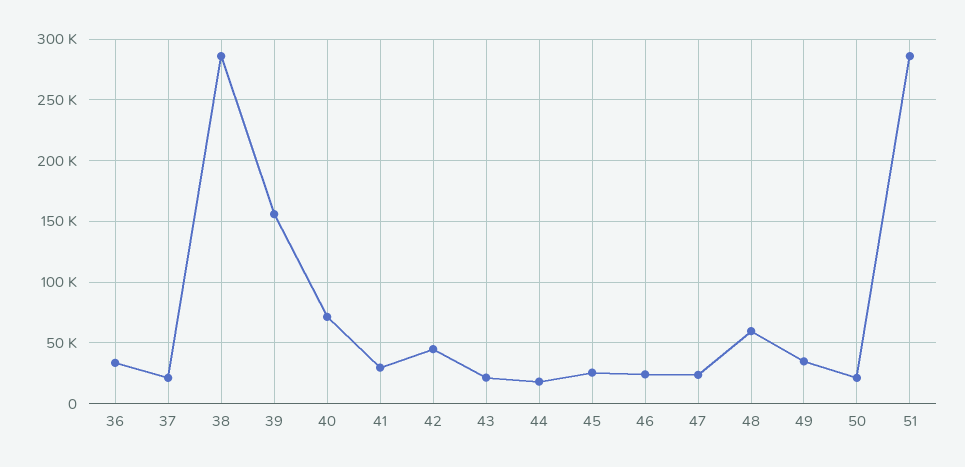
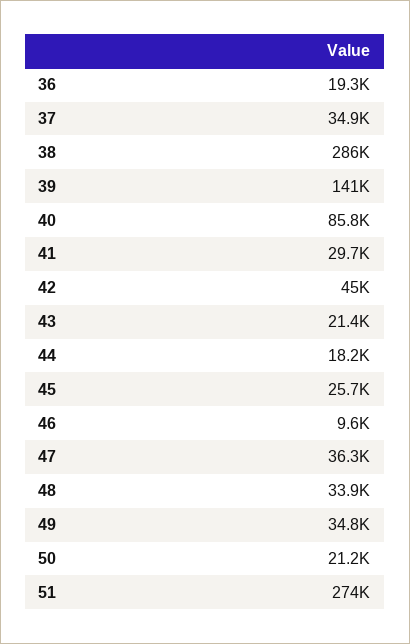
  {
-   "36": 35000,
+   "36": 19300,
-   "37": 20000,
+   "37": 34900,
    "38": 286000,
-   "39": 155000,
+   "39": 141000,
-   "40": 70000,
+   "40": 85800,
    "41": 29700,
    "42": 45000,
    "43": 21400,
    "44": 18200,
    "45": 25700,
-   "46": 25000,
+   "46": 9600,
-   "47": 25000,
+   "47": 36300,
-   "48": 60000,
+   "48": 33900,
    "49": 34800,
    "50": 21200,
-   "51": 285000
+   "51": 274000
  }

